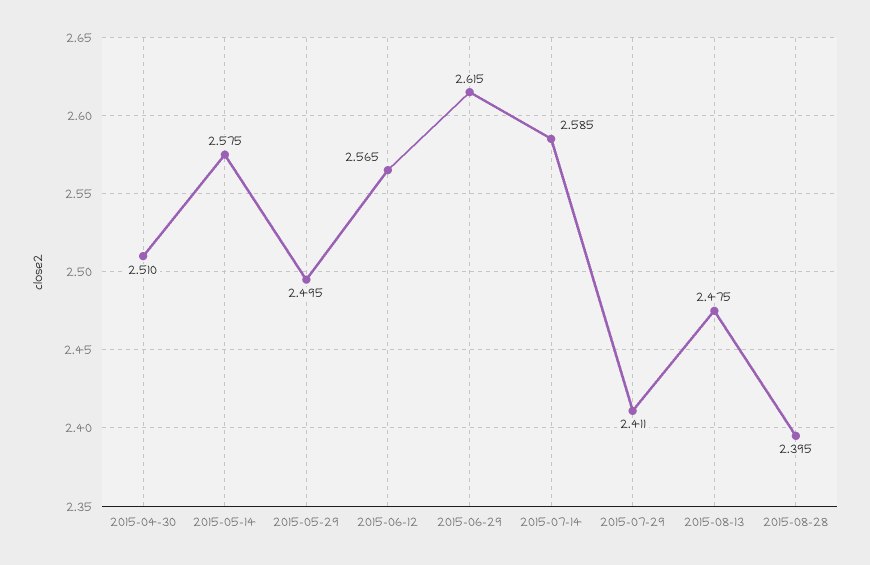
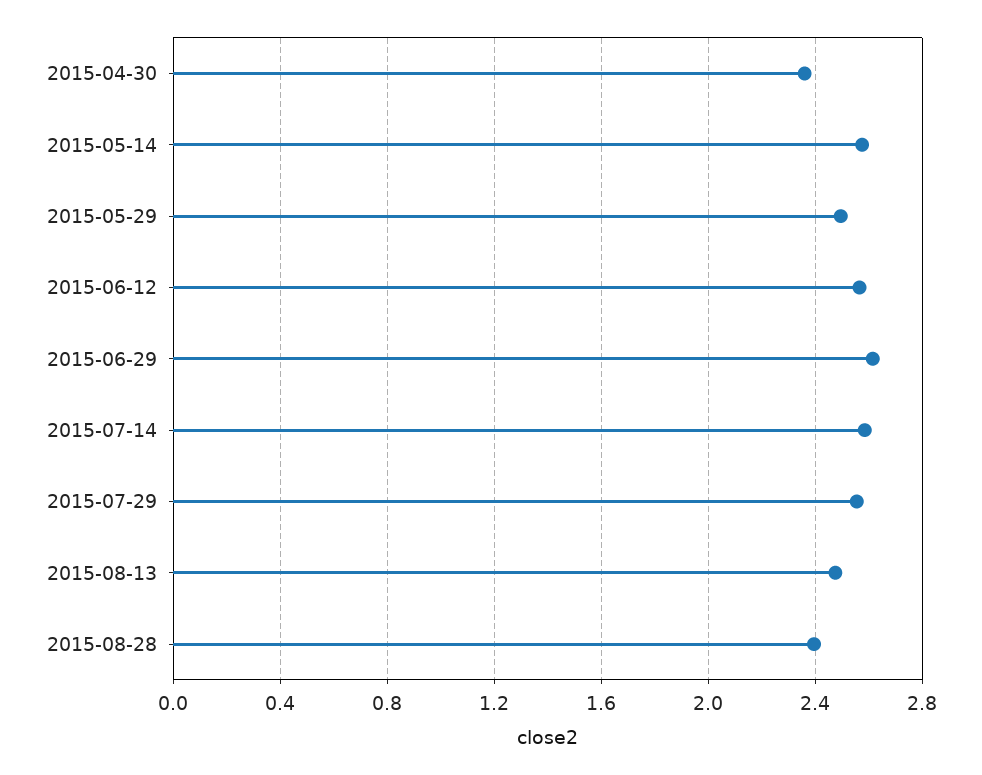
  {
-   "2015-04-30": 2.51,
+   "2015-04-30": 2.35,
    "2015-05-14": 2.575,
    "2015-05-29": 2.495,
    "2015-06-12": 2.565,
    "2015-06-29": 2.615,
    "2015-07-14": 2.585,
-   "2015-07-29": 2.411,
+   "2015-07-29": 2.55,
    "2015-08-13": 2.475,
    "2015-08-28": 2.395
  }

